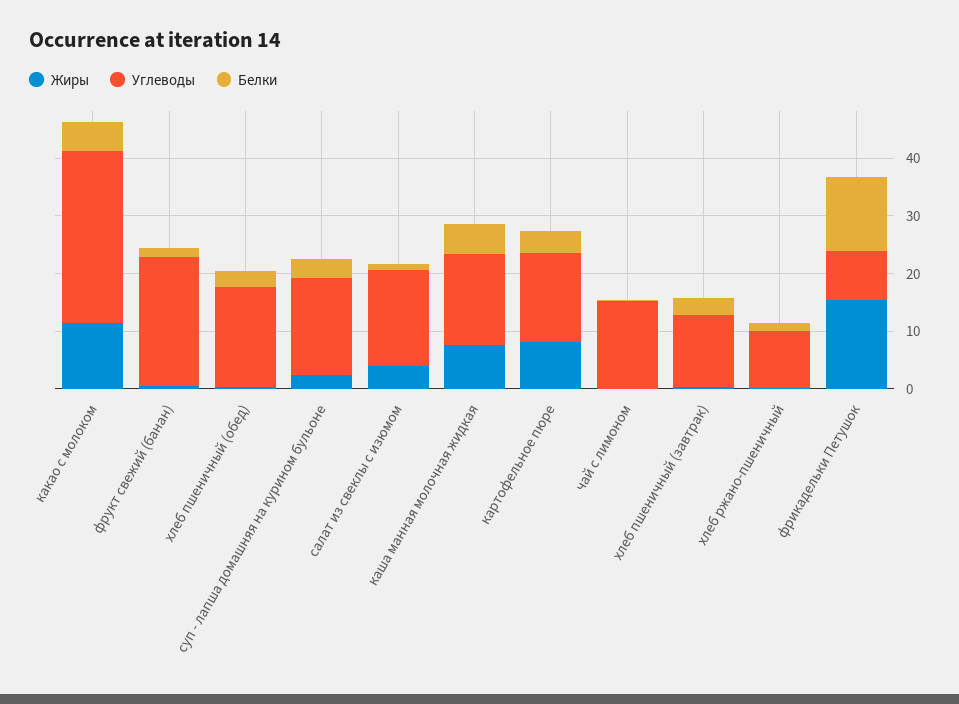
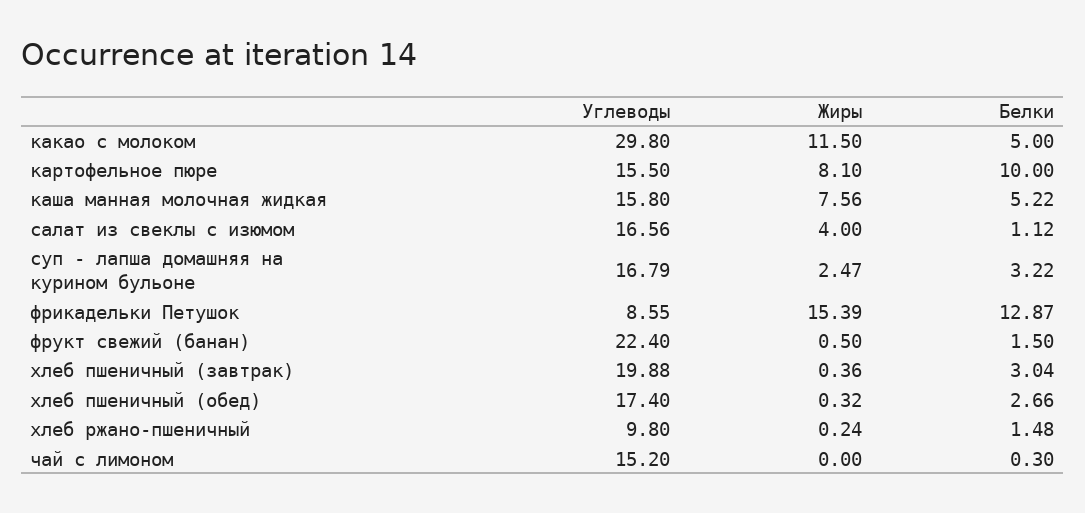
  {
    "Жиры": {
      "какао с молоком": 11.5,
      "фрукт свежий (банан)": 0.5,
      "хлеб пшеничный (обед)": 0.32,
      "суп - лапша домашняя на курином бульоне": 2.47,
      "салат из свеклы с изюмом": 4,
      "каша манная молочная жидкая": 7.56,
      "картофельное пюре": 8.1,
      "чай с лимоном": 0,
      "хлеб пшеничный (завтрак)": 0.36,
      "хлеб ржано-пшеничный": 0.24,
      "фрикадельки Петушок": 15.39
    },
    "Углеводы": {
      "какао с молоком": 29.8,
      "фрукт свежий (банан)": 22.4,
      "хлеб пшеничный (обед)": 17.4,
      "суп - лапша домашняя на курином бульоне": 16.79,
      "салат из свеклы с изюмом": 16.56,
      "каша манная молочная жидкая": 15.8,
      "картофельное пюре": 15.5,
      "чай с лимоном": 15.2,
-     "хлеб пшеничный (завтрак)": 12,
+     "хлеб пшеничный (завтрак)": 19.88,
      "хлеб ржано-пшеничный": 9.8,
      "фрикадельки Петушок": 8.55
    },
    "Белки": {
      "какао с молоком": 5,
      "фрукт свежий (банан)": 1.5,
      "хлеб пшеничный (обед)": 2.66,
      "суп - лапша домашняя на курином бульоне": 3.22,
      "салат из свеклы с изюмом": 1.12,
      "каша манная молочная жидкая": 5.22,
-     "картофельное пюре": 4,
+     "картофельное пюре": 10,
      "чай с лимоном": 0.3,
      "хлеб пшеничный (завтрак)": 3.04,
      "хлеб ржано-пшеничный": 1.48,
      "фрикадельки Петушок": 12.87
    }
  }

